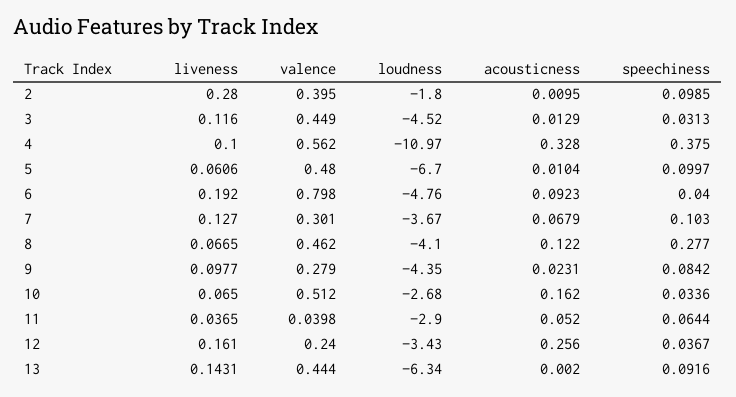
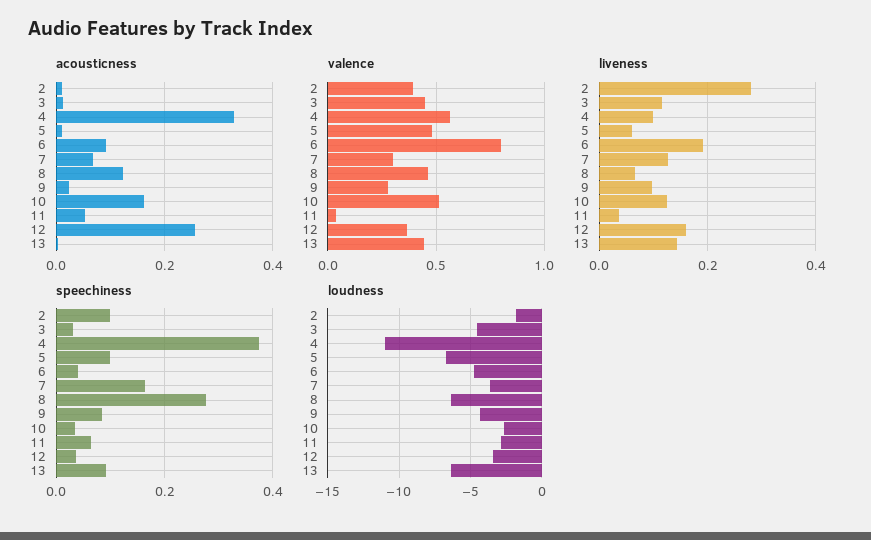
  {
    "liveness": {
      "2": 0.28,
      "3": 0.116,
      "4": 0.1,
      "5": 0.0606,
      "6": 0.192,
      "7": 0.127,
      "8": 0.0665,
      "9": 0.0977,
-     "10": 0.065,
+     "10": 0.12,
      "11": 0.0365,
      "12": 0.161,
      "13": 0.1431
    },
    "valence": {
      "2": 0.395,
      "3": 0.449,
      "4": 0.562,
      "5": 0.48,
      "6": 0.798,
      "7": 0.301,
      "8": 0.462,
      "9": 0.279,
      "10": 0.512,
      "11": 0.0398,
-     "12": 0.24,
+     "12": 0.35,
      "13": 0.444
    },
    "loudness": {
      "2": -1.8,
      "3": -4.52,
      "4": -10.97,
      "5": -6.7,
      "6": -4.76,
      "7": -3.67,
-     "8": -4.1,
+     "8": -6.5,
      "9": -4.35,
      "10": -2.68,
      "11": -2.9,
      "12": -3.43,
      "13": -6.34
    },
    "acousticness": {
      "2": 0.0095,
      "3": 0.0129,
      "4": 0.328,
      "5": 0.0104,
      "6": 0.0923,
      "7": 0.0679,
      "8": 0.122,
      "9": 0.0231,
      "10": 0.162,
      "11": 0.052,
      "12": 0.256,
      "13": 0.002
    },
    "speechiness": {
      "2": 0.0985,
      "3": 0.0313,
      "4": 0.375,
      "5": 0.0997,
      "6": 0.04,
-     "7": 0.103,
+     "7": 0.16,
      "8": 0.277,
      "9": 0.0842,
      "10": 0.0336,
      "11": 0.0644,
      "12": 0.0367,
      "13": 0.0916
    }
  }

